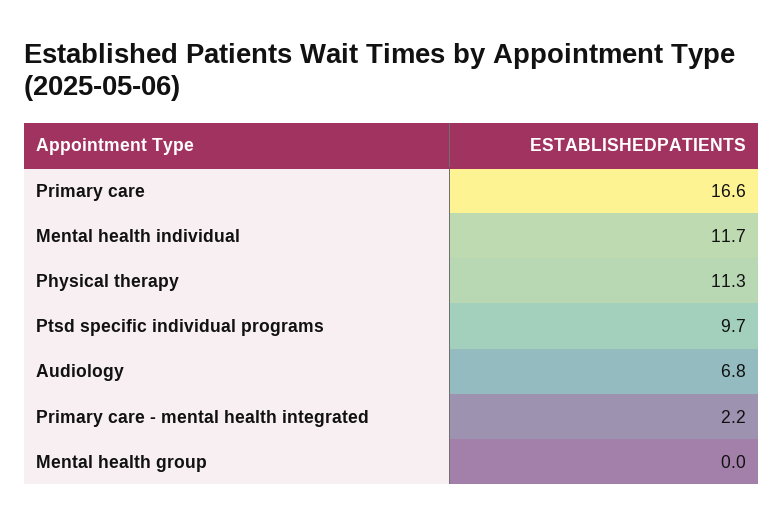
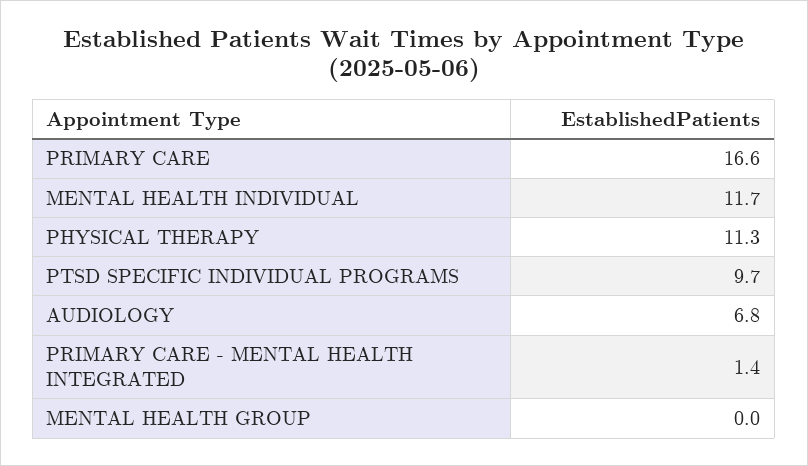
  {
    "Primary care": 16.6,
    "Mental health individual": 11.7,
    "Physical therapy": 11.3,
    "Ptsd specific individual programs": 9.7,
    "Audiology": 6.8,
-   "Primary care - mental health integrated": 2.2,
+   "Primary care - mental health integrated": 1.4,
    "Mental health group": 0
  }

